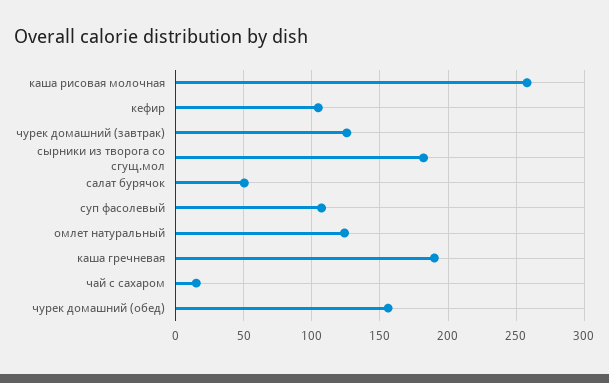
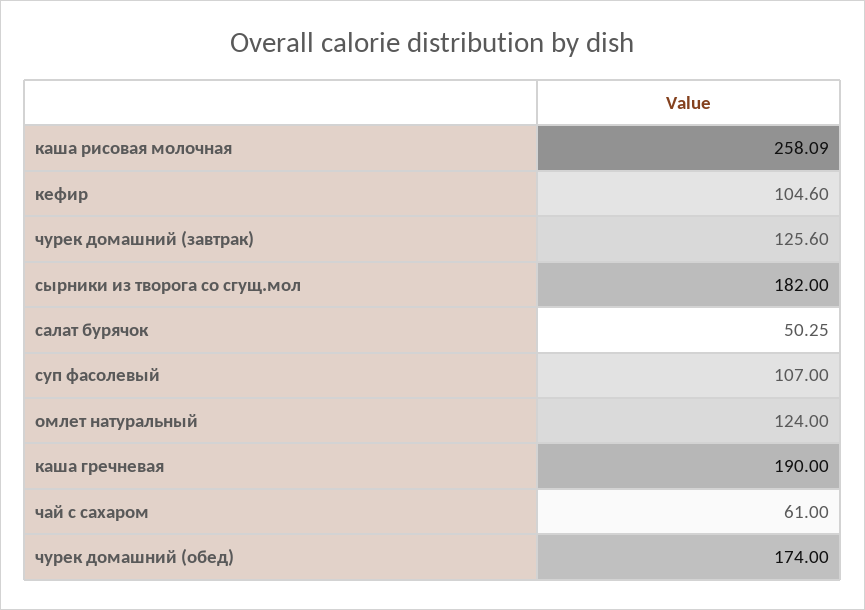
  {
    "каша рисовая молочная": 258.09,
    "кефир": 104.6,
    "чурек домашний (завтрак)": 125.6,
    "сырники из творога со сгущ.мол": 182,
    "салат бурячок": 50.25,
    "суп фасолевый": 107,
    "омлет натуральный": 124,
    "каша гречневая": 190,
-   "чай с сахаром": 15,
+   "чай с сахаром": 61,
-   "чурек домашний (обед)": 155
+   "чурек домашний (обед)": 174
  }

